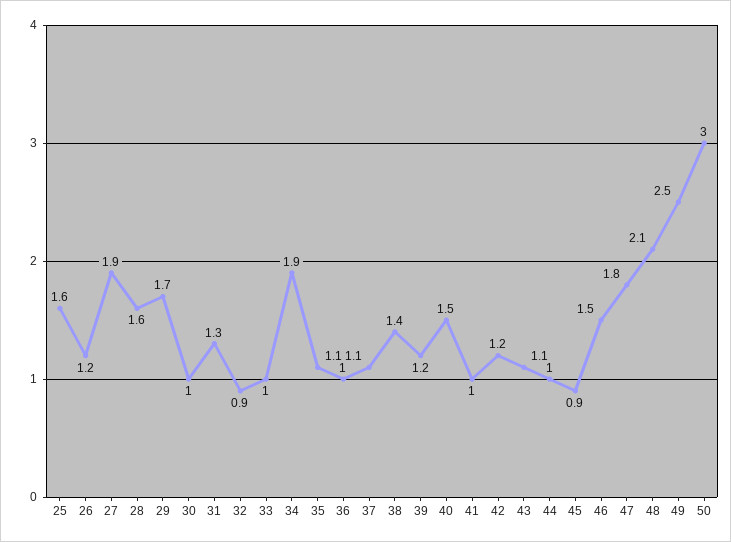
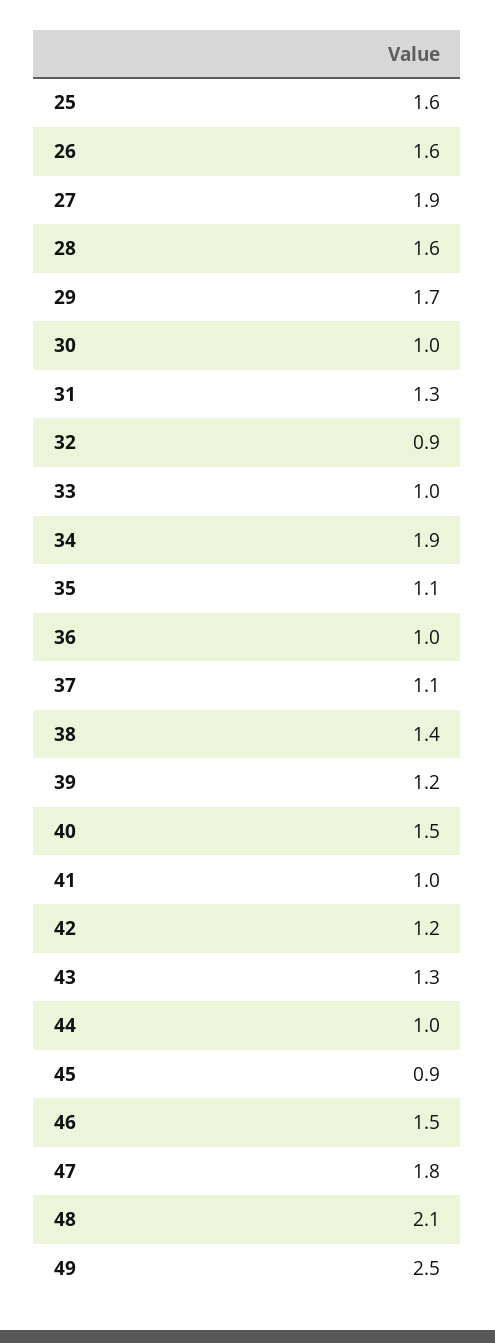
  {
    "25": 1.6,
-   "26": 1.2,
+   "26": 1.6,
    "27": 1.9,
    "28": 1.6,
    "29": 1.7,
    "30": 1,
    "31": 1.3,
    "32": 0.9,
    "33": 1,
    "34": 1.9,
    "35": 1.1,
    "36": 1,
    "37": 1.1,
    "38": 1.4,
    "39": 1.2,
    "40": 1.5,
    "41": 1,
    "42": 1.2,
-   "43": 1.1,
+   "43": 1.3,
    "44": 1,
    "45": 0.9,
    "46": 1.5,
    "47": 1.8,
    "48": 2.1,
-   "49": 2.5,
+   "49": 2.5
-   "50": 3
  }

